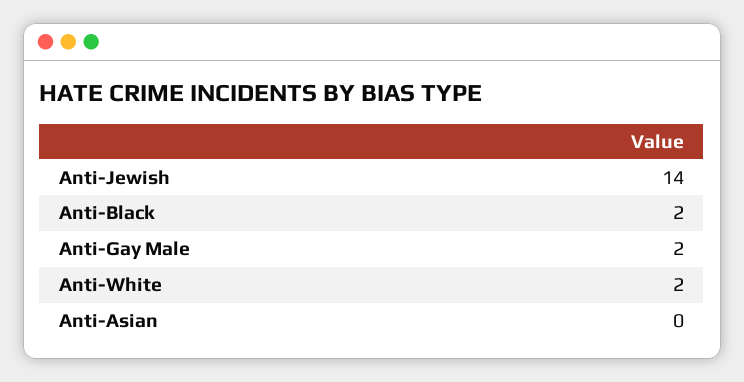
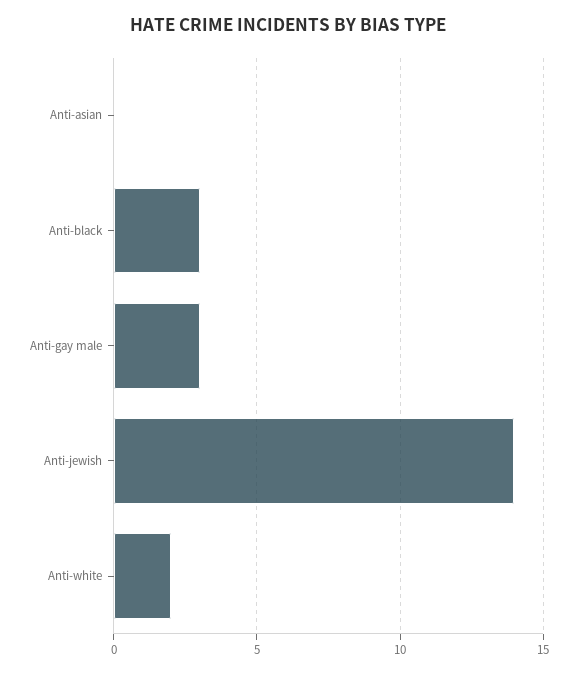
  {
    "Anti-Jewish": 14,
-   "Anti-Black": 2,
+   "Anti-Black": 3,
-   "Anti-Gay Male": 2,
+   "Anti-Gay Male": 3,
    "Anti-White": 2,
    "Anti-Asian": 0
  }

